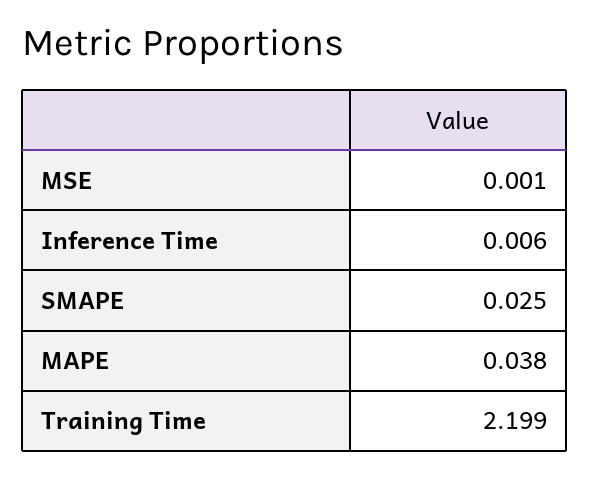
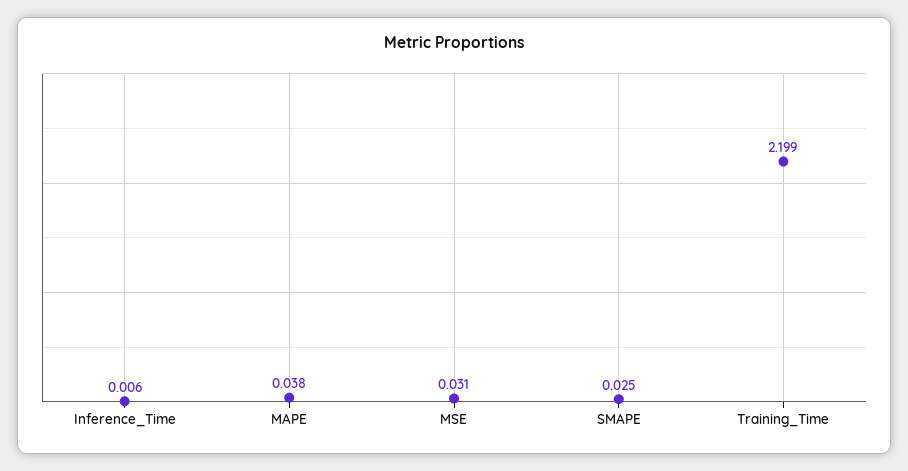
  {
-   "MSE": 0.001,
+   "MSE": 0.031,
    "Inference Time": 0.006,
    "SMAPE": 0.025,
    "MAPE": 0.038,
    "Training Time": 2.199
  }

